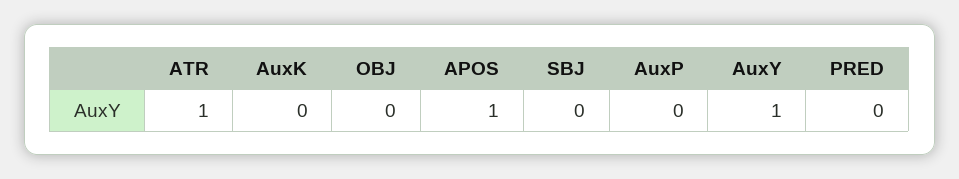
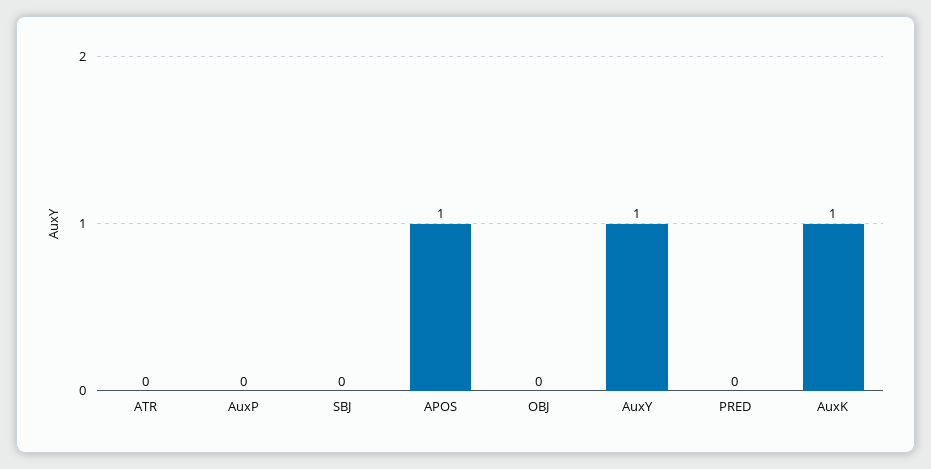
  {
-   "ATR": 1,
+   "ATR": 0,
-   "AuxK": 0,
+   "AuxK": 1,
    "OBJ": 0,
    "APOS": 1,
    "SBJ": 0,
    "AuxP": 0,
    "AuxY": 1,
    "PRED": 0
  }

